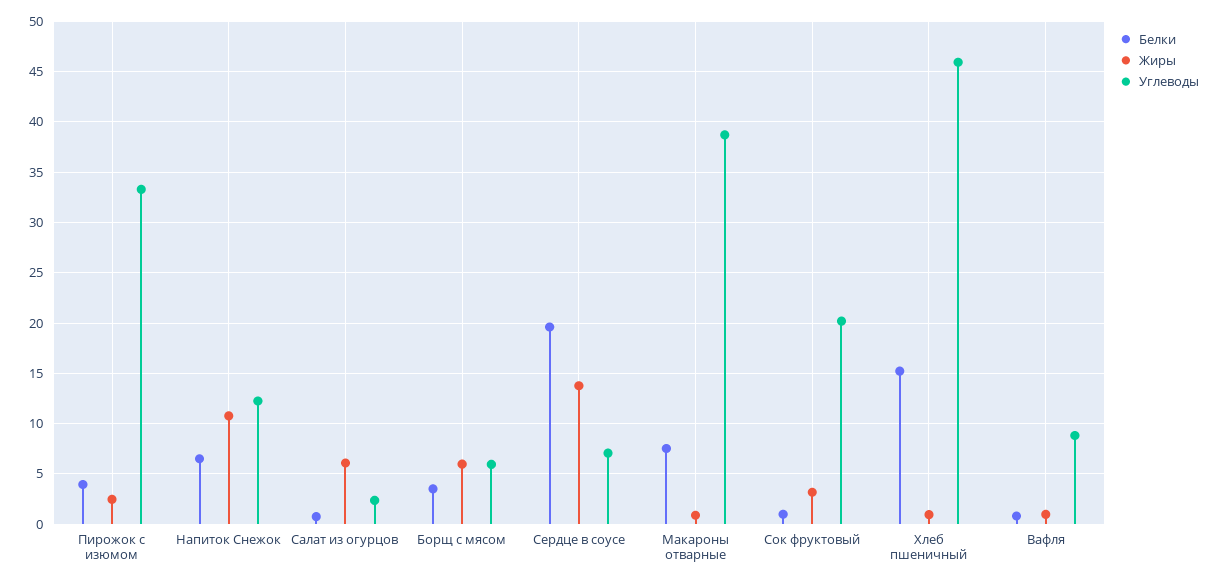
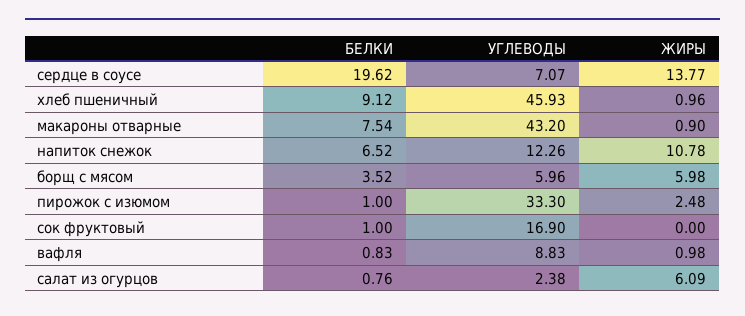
  {
    "Белки": {
-     "Пирожок с изюмом": 4,
+     "Пирожок с изюмом": 1,
      "Напиток Снежок": 6.52,
      "Салат из огурцов": 0.76,
      "Борщ с мясом": 3.52,
      "Сердце в соусе": 19.62,
      "Макароны отварные": 7.54,
      "Сок фруктовый": 1,
-     "Хлеб пшеничный": 15,
+     "Хлеб пшеничный": 9.12,
      "Вафля": 0.83
    },
    "Жиры": {
      "Пирожок с изюмом": 2.48,
      "Напиток Снежок": 10.78,
      "Салат из огурцов": 6.09,
      "Борщ с мясом": 5.98,
      "Сердце в соусе": 13.77,
      "Макароны отварные": 0.9,
-     "Сок фруктовый": 3,
+     "Сок фруктовый": 0,
      "Хлеб пшеничный": 0.96,
      "Вафля": 0.98
    },
    "Углеводы": {
      "Пирожок с изюмом": 33.3,
      "Напиток Снежок": 12.26,
      "Салат из огурцов": 2.38,
      "Борщ с мясом": 5.96,
      "Сердце в соусе": 7.07,
-     "Макароны отварные": 39,
+     "Макароны отварные": 43.2,
-     "Сок фруктовый": 20,
+     "Сок фруктовый": 16.9,
      "Хлеб пшеничный": 45.93,
      "Вафля": 8.83
    }
  }

